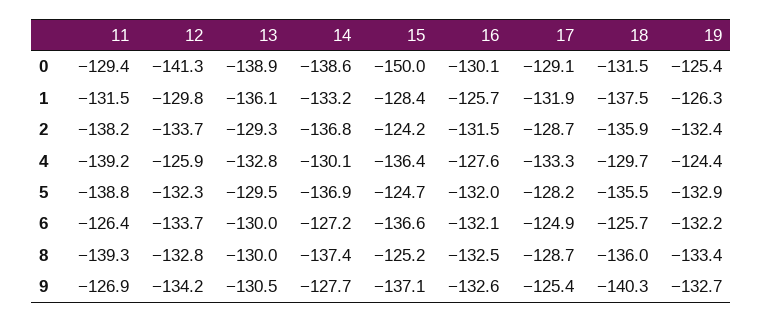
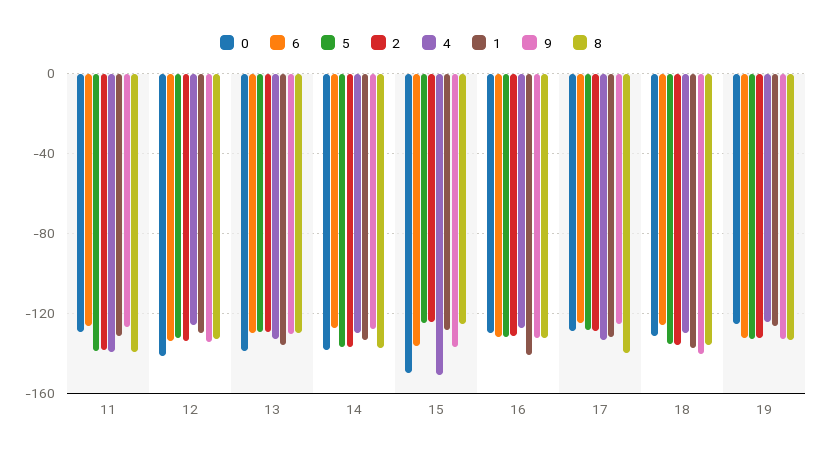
  {
    "0": {
      "11": -129.4,
      "12": -141.3,
      "13": -138.9,
      "14": -138.6,
      "15": -150,
      "16": -130.1,
      "17": -129.1,
      "18": -131.5,
      "19": -125.4
    },
    "1": {
      "11": -131.5,
      "12": -129.8,
      "13": -136.1,
      "14": -133.2,
      "15": -128.4,
-     "16": -125.7,
+     "16": -140,
      "17": -131.9,
      "18": -137.5,
      "19": -126.3
    },
    "2": {
      "11": -138.2,
      "12": -133.7,
      "13": -129.3,
      "14": -136.8,
      "15": -124.2,
      "16": -131.5,
      "17": -128.7,
      "18": -135.9,
      "19": -132.4
    },
    "4": {
      "11": -139.2,
      "12": -125.9,
      "13": -132.8,
      "14": -130.1,
-     "15": -136.4,
+     "15": -150,
      "16": -127.6,
      "17": -133.3,
      "18": -129.7,
      "19": -124.4
    },
    "5": {
      "11": -138.8,
      "12": -132.3,
      "13": -129.5,
      "14": -136.9,
      "15": -124.7,
      "16": -132,
      "17": -128.2,
      "18": -135.5,
      "19": -132.9
    },
    "6": {
      "11": -126.4,
      "12": -133.7,
      "13": -130,
      "14": -127.2,
      "15": -136.6,
      "16": -132.1,
      "17": -124.9,
      "18": -125.7,
      "19": -132.2
    },
    "8": {
      "11": -139.3,
      "12": -132.8,
      "13": -130,
      "14": -137.4,
      "15": -125.2,
      "16": -132.5,
-     "17": -128.7,
+     "17": -140,
      "18": -136,
      "19": -133.4
    },
    "9": {
      "11": -126.9,
      "12": -134.2,
      "13": -130.5,
      "14": -127.7,
      "15": -137.1,
      "16": -132.6,
      "17": -125.4,
      "18": -140.3,
      "19": -132.7
    }
  }

